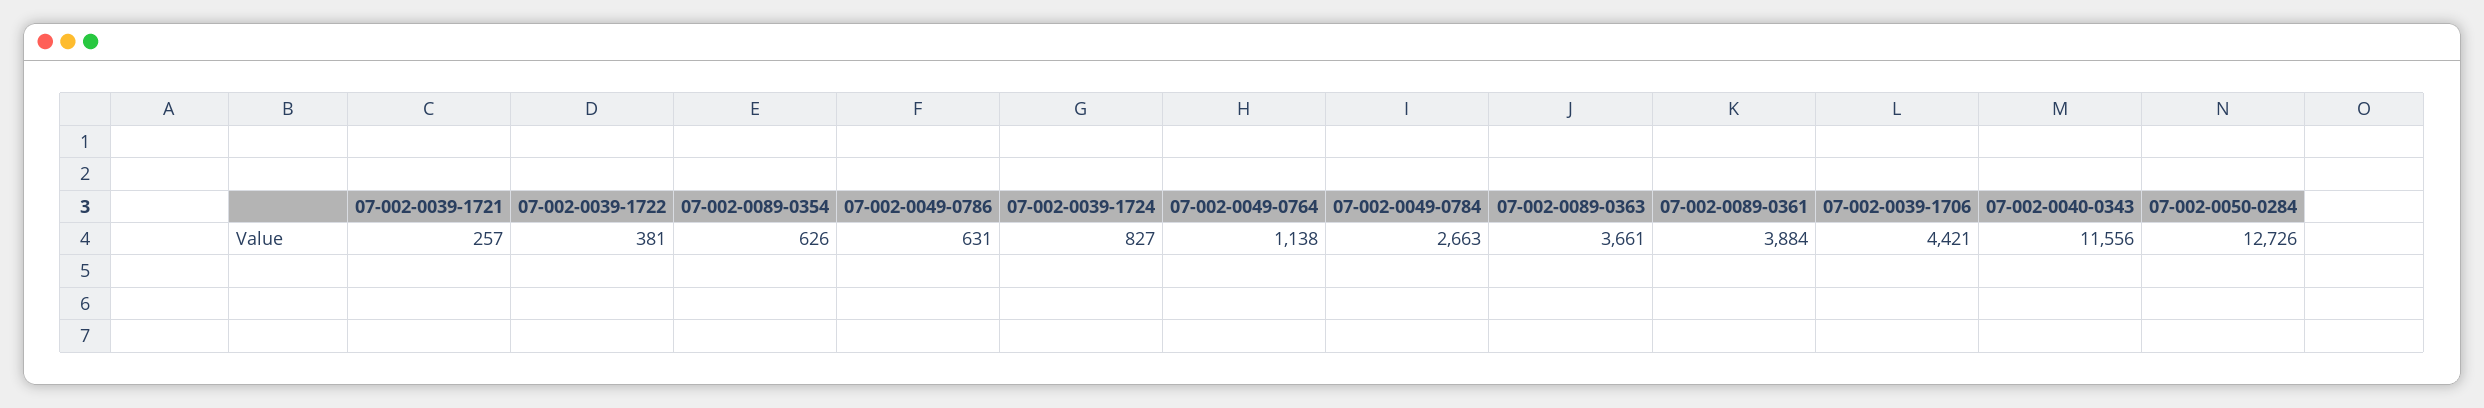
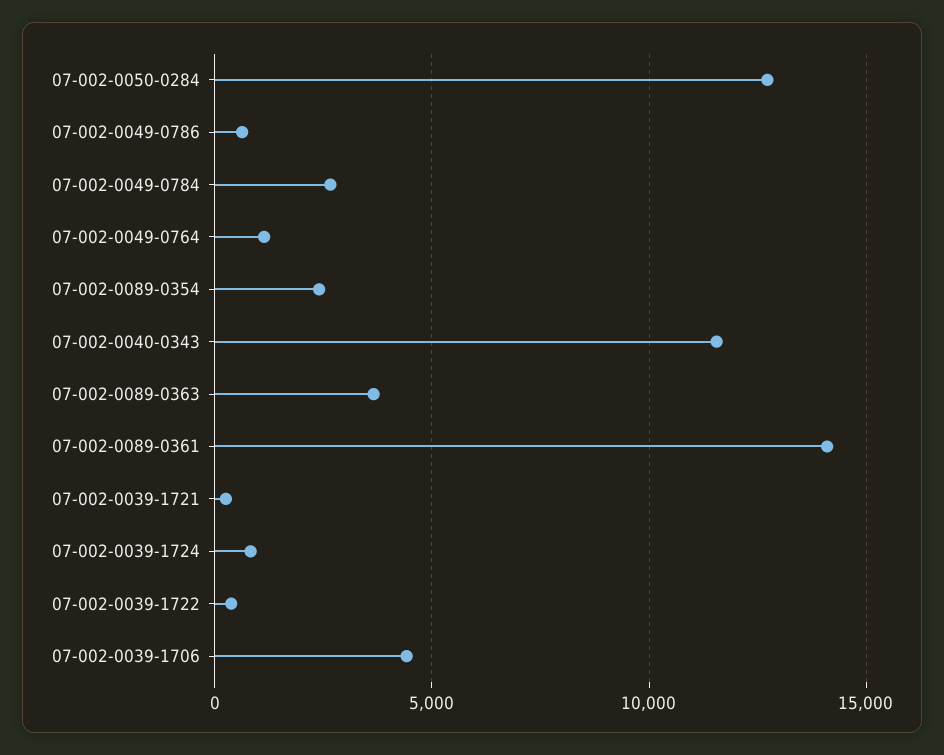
  {
    "07-002-0039-1721": 257,
    "07-002-0039-1722": 381,
-   "07-002-0089-0354": 626,
+   "07-002-0089-0354": 2500,
    "07-002-0049-0786": 631,
    "07-002-0039-1724": 827,
    "07-002-0049-0764": 1138,
    "07-002-0049-0784": 2663,
    "07-002-0089-0363": 3661,
-   "07-002-0089-0361": 3884,
+   "07-002-0089-0361": 14000,
    "07-002-0039-1706": 4421,
    "07-002-0040-0343": 11556,
    "07-002-0050-0284": 12726
  }

